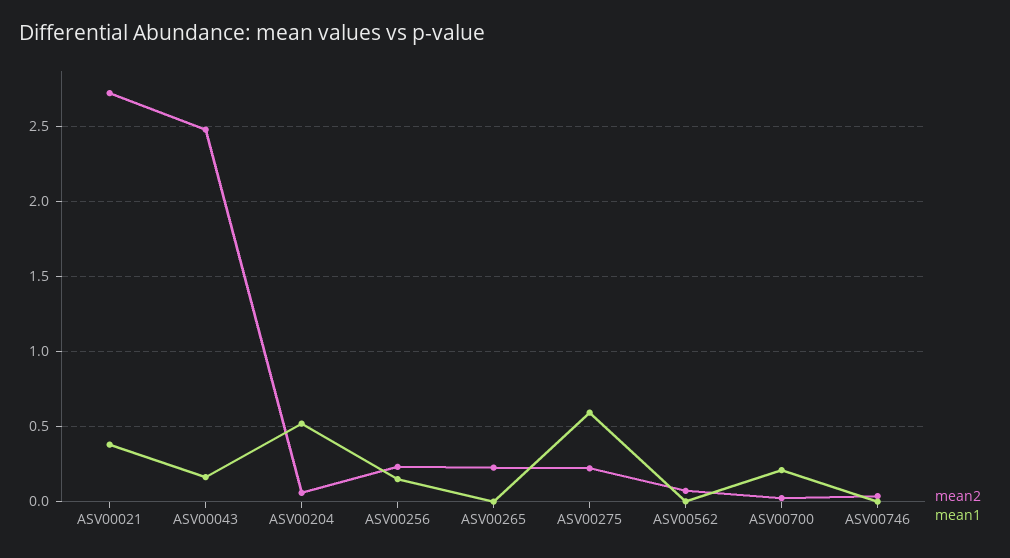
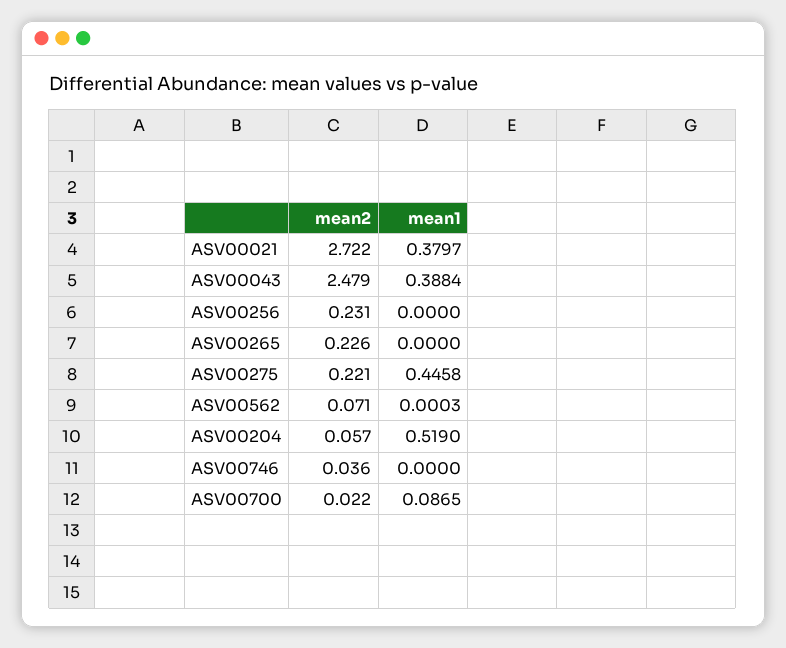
  {
    "mean2": {
      "ASV00021": 2.722,
      "ASV00043": 2.479,
      "ASV00204": 0.057,
      "ASV00256": 0.231,
      "ASV00265": 0.226,
      "ASV00275": 0.221,
      "ASV00562": 0.071,
      "ASV00700": 0.022,
      "ASV00746": 0.036
    },
    "mean1": {
      "ASV00021": 0.3797,
-     "ASV00043": 0.15,
+     "ASV00043": 0.3884,
      "ASV00204": 0.519,
-     "ASV00256": 0.15,
+     "ASV00256": 0,
      "ASV00265": 0,
-     "ASV00275": 0.6,
+     "ASV00275": 0.4458,
      "ASV00562": 0.0003,
-     "ASV00700": 0.2,
+     "ASV00700": 0.0865,
      "ASV00746": 0
    }
  }

